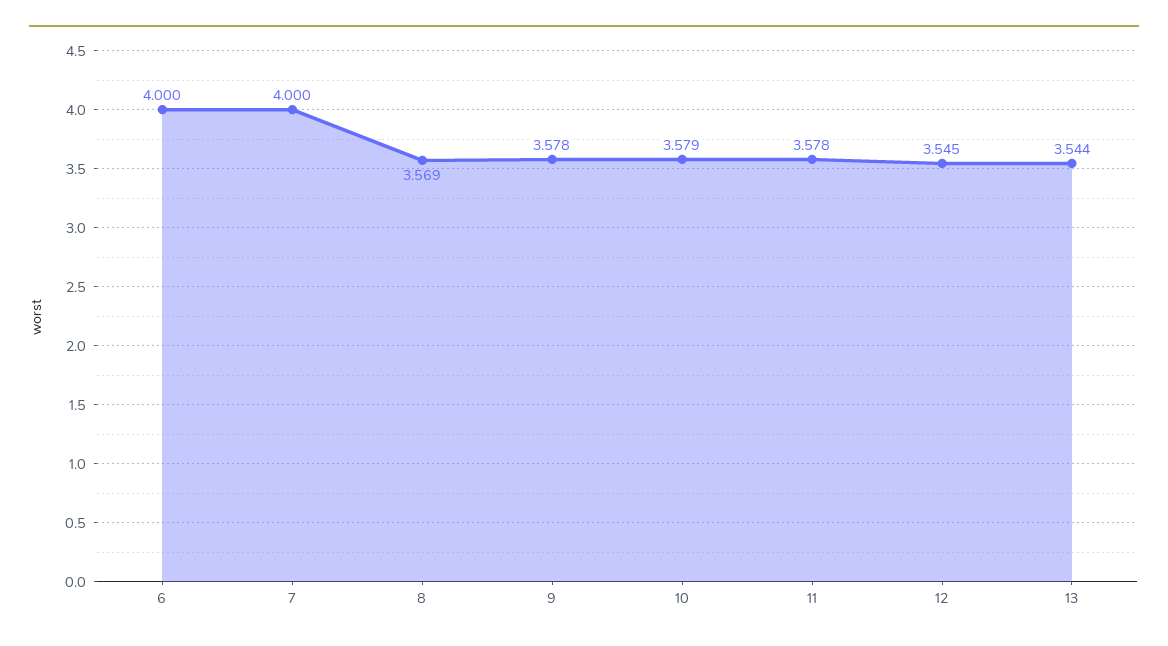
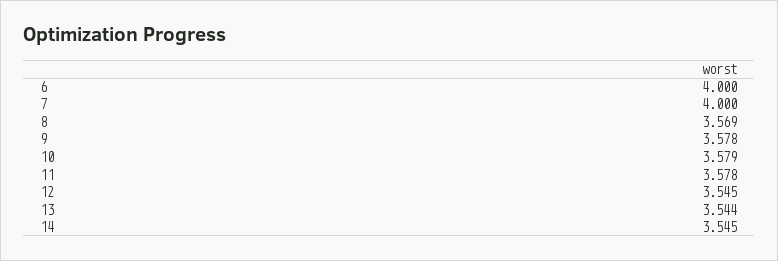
  {
    "6": 4,
    "7": 4,
    "8": 3.569,
    "9": 3.578,
    "10": 3.579,
    "11": 3.578,
    "12": 3.545,
-   "13": 3.544
+   "13": 3.544,
+   "14": 3.545
  }

